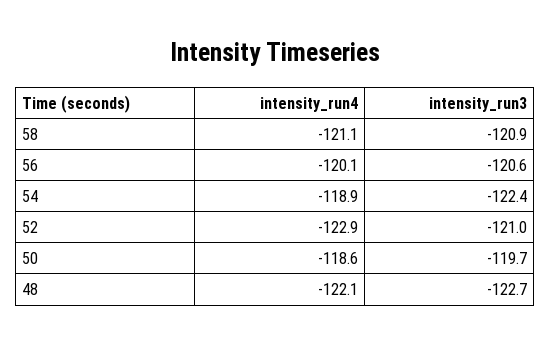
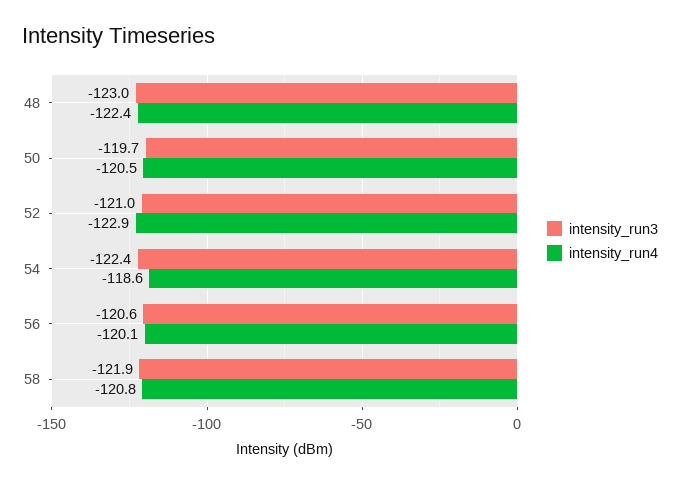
  {
    "intensity_run4": {
-     "58": -121.1,
+     "58": -120.8,
      "56": -120.1,
-     "54": -118.9,
+     "54": -118.6,
      "52": -122.9,
-     "50": -118.6,
+     "50": -120.5,
-     "48": -122.1
+     "48": -122.4
    },
    "intensity_run3": {
-     "58": -120.9,
+     "58": -121.9,
      "56": -120.6,
      "54": -122.4,
      "52": -121,
      "50": -119.7,
-     "48": -122.7
+     "48": -123
    }
  }

